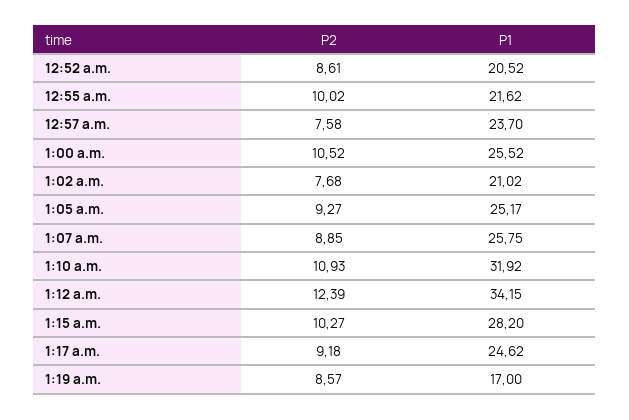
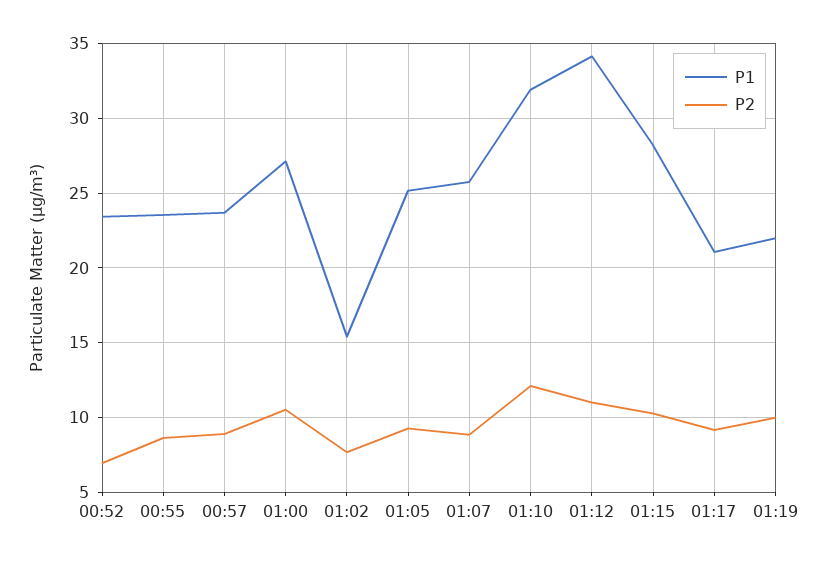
  {
    "P2": {
-     "12:52 a.m.": 8.61,
+     "12:52 a.m.": 7,
-     "12:55 a.m.": 10.02,
+     "12:55 a.m.": 8.5,
-     "12:57 a.m.": 7.58,
+     "12:57 a.m.": 9,
      "1:00 a.m.": 10.52,
      "1:02 a.m.": 7.68,
      "1:05 a.m.": 9.27,
      "1:07 a.m.": 8.85,
-     "1:10 a.m.": 10.93,
+     "1:10 a.m.": 12,
-     "1:12 a.m.": 12.39,
+     "1:12 a.m.": 11,
      "1:15 a.m.": 10.27,
      "1:17 a.m.": 9.18,
-     "1:19 a.m.": 8.57
+     "1:19 a.m.": 10
    },
    "P1": {
-     "12:52 a.m.": 20.52,
+     "12:52 a.m.": 23.5,
-     "12:55 a.m.": 21.62,
+     "12:55 a.m.": 23.5,
      "12:57 a.m.": 23.7,
-     "1:00 a.m.": 25.52,
+     "1:00 a.m.": 27,
-     "1:02 a.m.": 21.02,
+     "1:02 a.m.": 15.5,
      "1:05 a.m.": 25.17,
      "1:07 a.m.": 25.75,
      "1:10 a.m.": 31.92,
      "1:12 a.m.": 34.15,
      "1:15 a.m.": 28.2,
-     "1:17 a.m.": 24.62,
+     "1:17 a.m.": 21,
-     "1:19 a.m.": 17
+     "1:19 a.m.": 22
    }
  }

